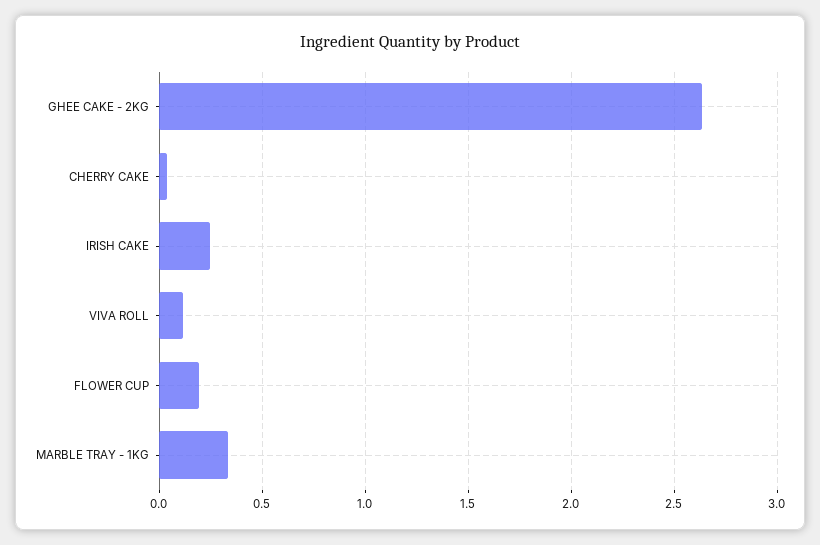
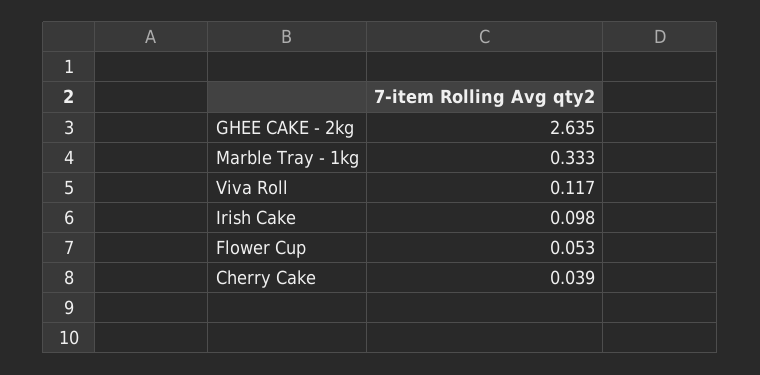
  {
    "GHEE CAKE - 2KG": 2.635,
    "CHERRY CAKE": 0.039,
-   "IRISH CAKE": 0.25,
+   "IRISH CAKE": 0.098,
    "VIVA ROLL": 0.117,
-   "FLOWER CUP": 0.2,
+   "FLOWER CUP": 0.053,
    "MARBLE TRAY - 1KG": 0.333
  }

